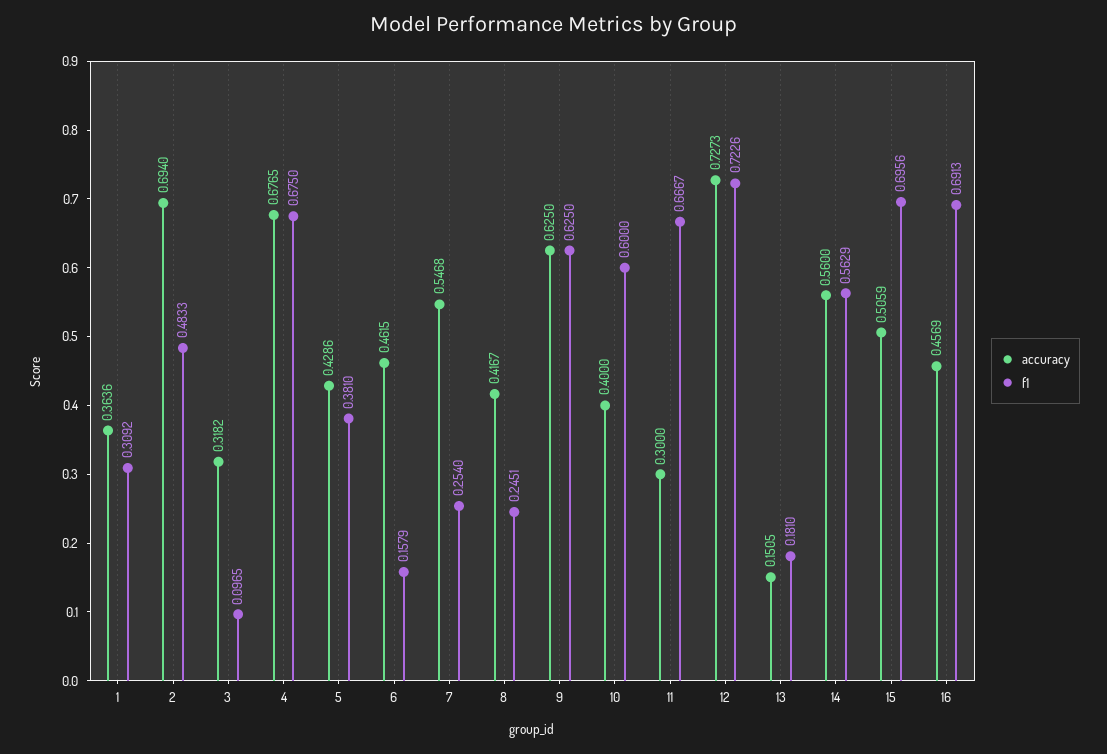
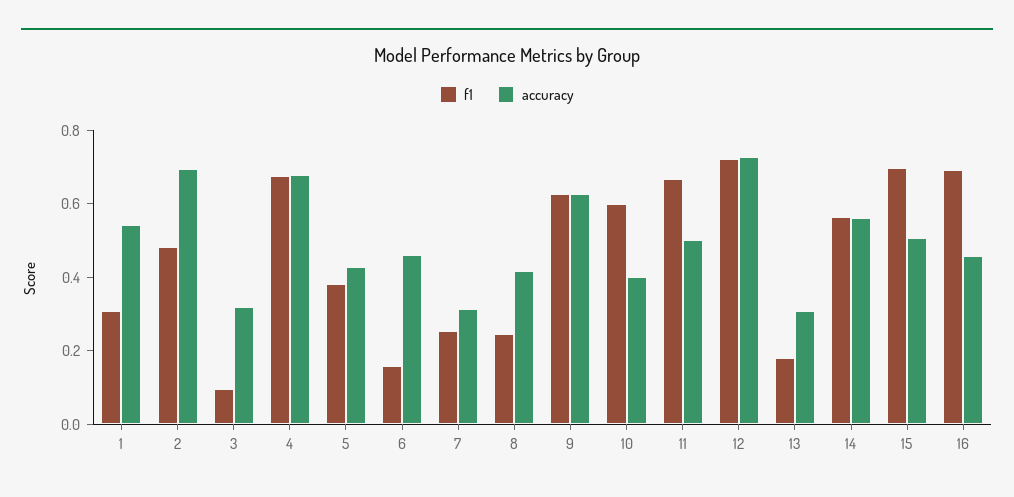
  {
    "accuracy": {
-     "1": 0.3636,
+     "1": 0.55,
      "2": 0.694,
      "3": 0.3182,
      "4": 0.6765,
      "5": 0.4286,
      "6": 0.4615,
-     "7": 0.5468,
+     "7": 0.3,
      "8": 0.4167,
      "9": 0.625,
      "10": 0.4,
-     "11": 0.3,
+     "11": 0.5,
      "12": 0.7273,
-     "13": 0.1505,
+     "13": 0.3,
      "14": 0.56,
      "15": 0.5059,
      "16": 0.4569
    },
    "f1": {
      "1": 0.3092,
      "2": 0.4833,
      "3": 0.0965,
      "4": 0.675,
      "5": 0.381,
      "6": 0.1579,
      "7": 0.254,
      "8": 0.2451,
      "9": 0.625,
      "10": 0.6,
      "11": 0.6667,
      "12": 0.7226,
      "13": 0.181,
      "14": 0.5629,
      "15": 0.6956,
      "16": 0.6913
    }
  }

